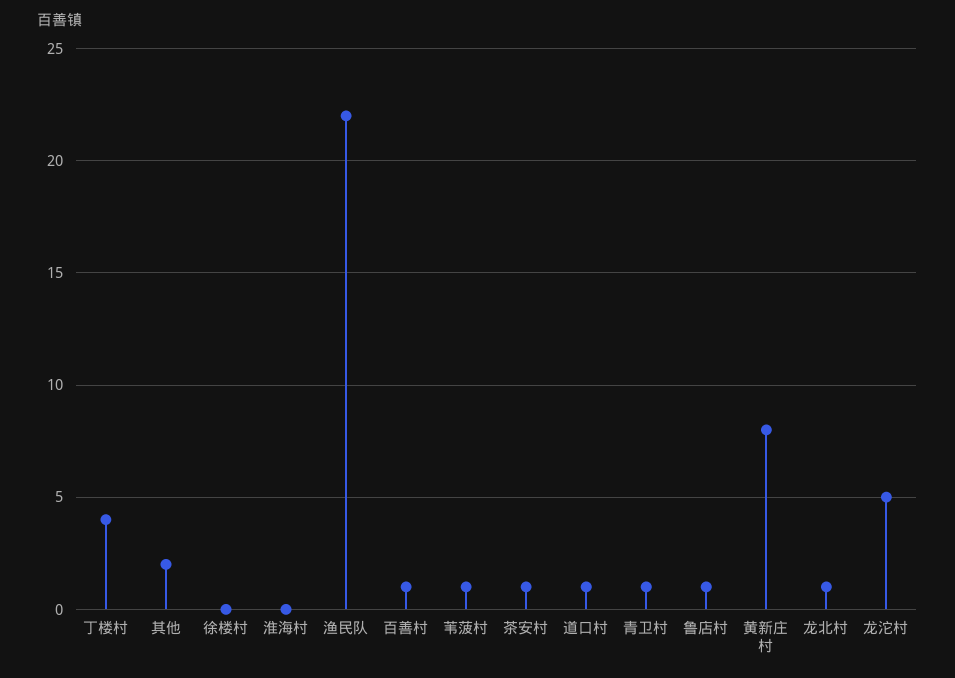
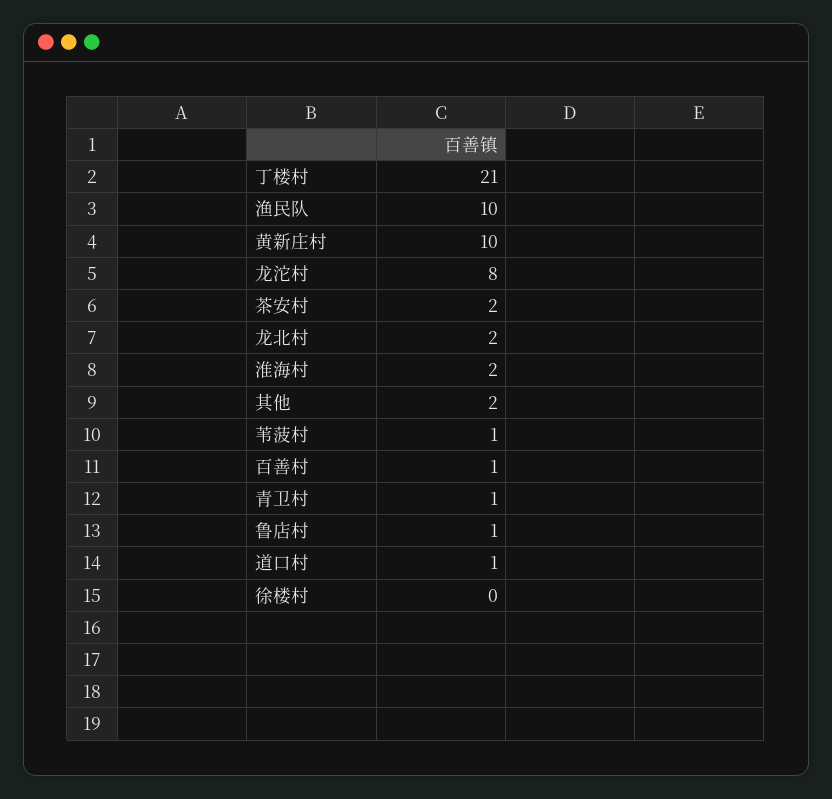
  {
-   "丁楼村": 4,
+   "丁楼村": 21,
    "其他": 2,
    "徐楼村": 0,
-   "淮海村": 0,
+   "淮海村": 2,
-   "渔民队": 22,
+   "渔民队": 10,
    "百善村": 1,
    "苇菠村": 1,
-   "茶安村": 1,
+   "茶安村": 2,
    "道口村": 1,
    "青卫村": 1,
    "鲁店村": 1,
-   "黄新庄村": 8,
+   "黄新庄村": 10,
-   "龙北村": 1,
+   "龙北村": 2,
-   "龙沱村": 5
+   "龙沱村": 8
  }

